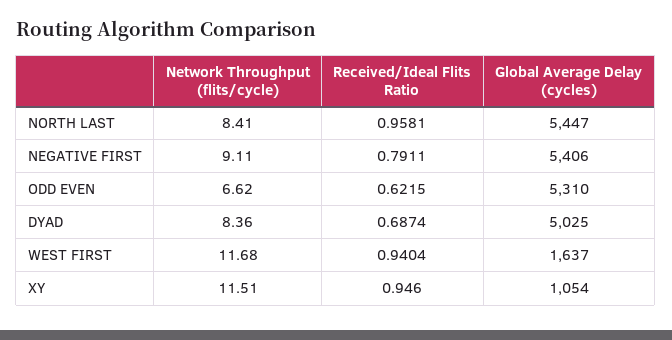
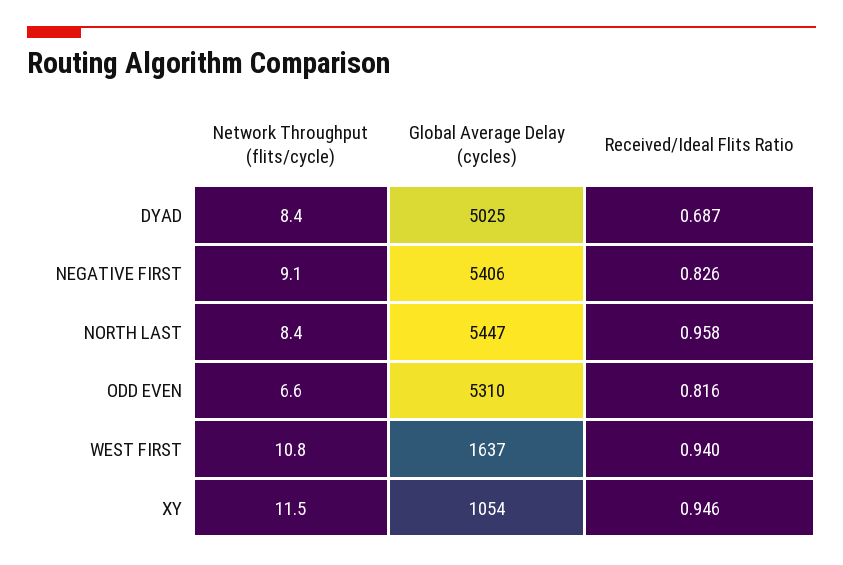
  {
    "Network Throughput (flits/cycle)": {
      "NORTH LAST": 8.41,
      "NEGATIVE FIRST": 9.11,
      "ODD EVEN": 6.62,
      "DYAD": 8.36,
-     "WEST FIRST": 11.68,
+     "WEST FIRST": 10.8,
      "XY": 11.51
    },
    "Received/Ideal Flits Ratio": {
      "NORTH LAST": 0.9581,
-     "NEGATIVE FIRST": 0.7911,
+     "NEGATIVE FIRST": 0.826,
-     "ODD EVEN": 0.6215,
+     "ODD EVEN": 0.816,
      "DYAD": 0.6874,
      "WEST FIRST": 0.9404,
      "XY": 0.946
    },
    "Global Average Delay (cycles)": {
      "NORTH LAST": 5447,
      "NEGATIVE FIRST": 5406,
      "ODD EVEN": 5310,
      "DYAD": 5025,
      "WEST FIRST": 1637,
      "XY": 1054
    }
  }

